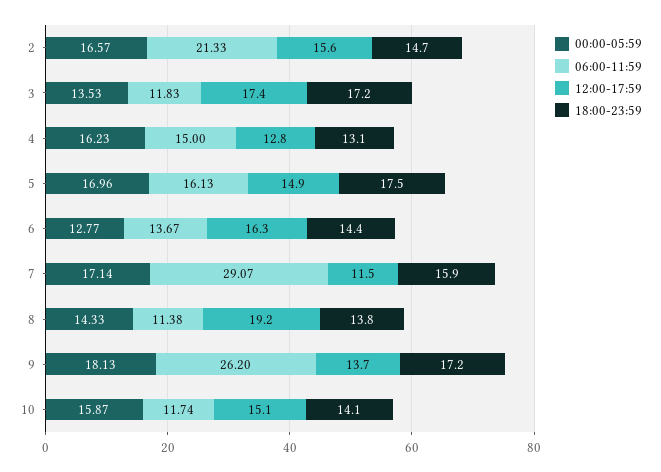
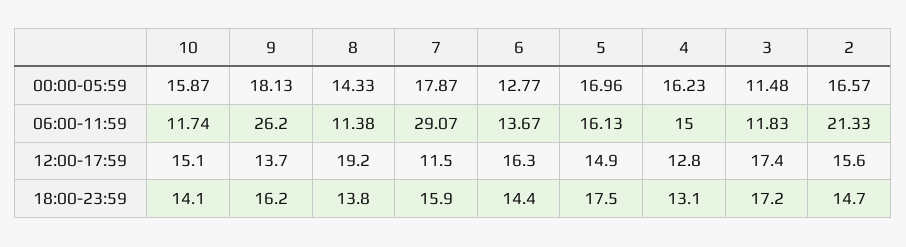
  {
    "00:00-05:59": {
      "2": 16.57,
-     "3": 13.53,
+     "3": 11.48,
      "4": 16.23,
      "5": 16.96,
      "6": 12.77,
-     "7": 17.14,
+     "7": 17.87,
      "8": 14.33,
      "9": 18.13,
      "10": 15.87
    },
    "06:00-11:59": {
      "2": 21.33,
      "3": 11.83,
      "4": 15,
      "5": 16.13,
      "6": 13.67,
      "7": 29.07,
      "8": 11.38,
      "9": 26.2,
      "10": 11.74
    },
    "12:00-17:59": {
      "2": 15.6,
      "3": 17.4,
      "4": 12.8,
      "5": 14.9,
      "6": 16.3,
      "7": 11.5,
      "8": 19.2,
      "9": 13.7,
      "10": 15.1
    },
    "18:00-23:59": {
      "2": 14.7,
      "3": 17.2,
      "4": 13.1,
      "5": 17.5,
      "6": 14.4,
      "7": 15.9,
      "8": 13.8,
-     "9": 17.2,
+     "9": 16.2,
      "10": 14.1
    }
  }

